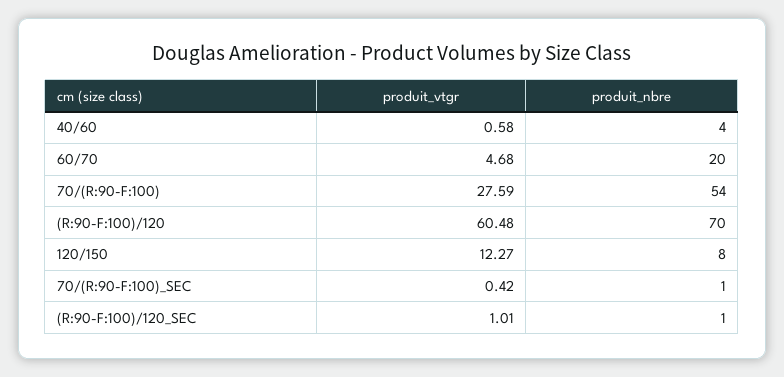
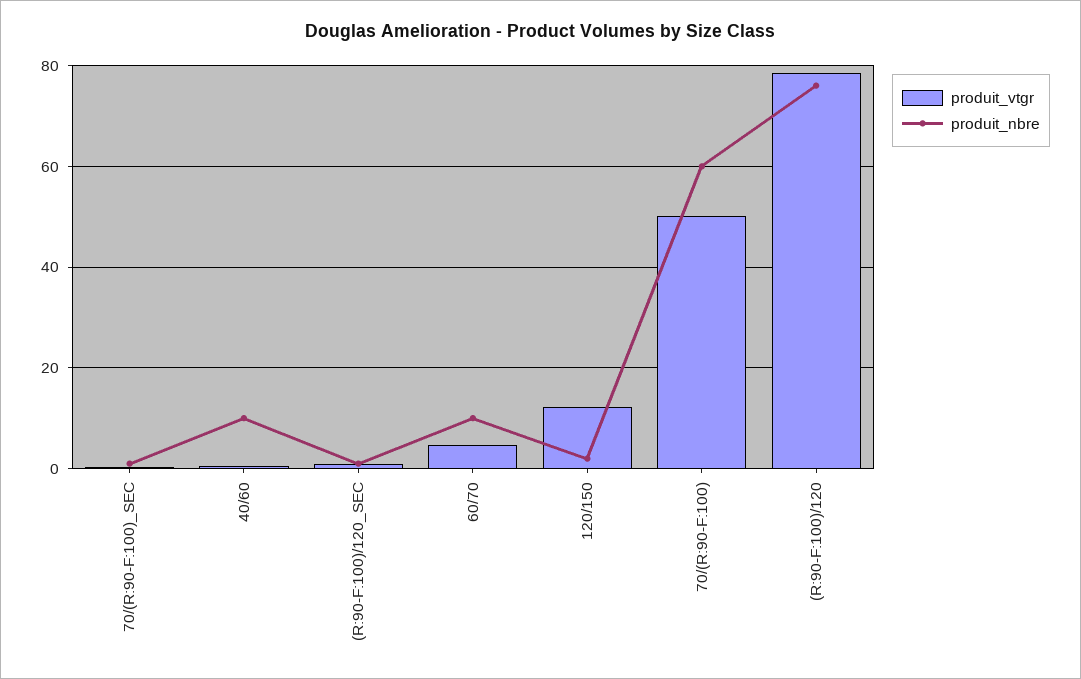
  {
    "produit_vtgr": {
      "40/60": 0.58,
      "60/70": 4.68,
-     "70/(R:90-F:100)": 27.59,
+     "70/(R:90-F:100)": 50,
-     "(R:90-F:100)/120": 60.48,
+     "(R:90-F:100)/120": 78,
      "120/150": 12.27,
      "70/(R:90-F:100)_SEC": 0.42,
      "(R:90-F:100)/120_SEC": 1.01
    },
    "produit_nbre": {
-     "40/60": 4,
+     "40/60": 10,
-     "60/70": 20,
+     "60/70": 10,
-     "70/(R:90-F:100)": 54,
+     "70/(R:90-F:100)": 60,
-     "(R:90-F:100)/120": 70,
+     "(R:90-F:100)/120": 76,
-     "120/150": 8,
+     "120/150": 2,
      "70/(R:90-F:100)_SEC": 1,
      "(R:90-F:100)/120_SEC": 1
    }
  }

